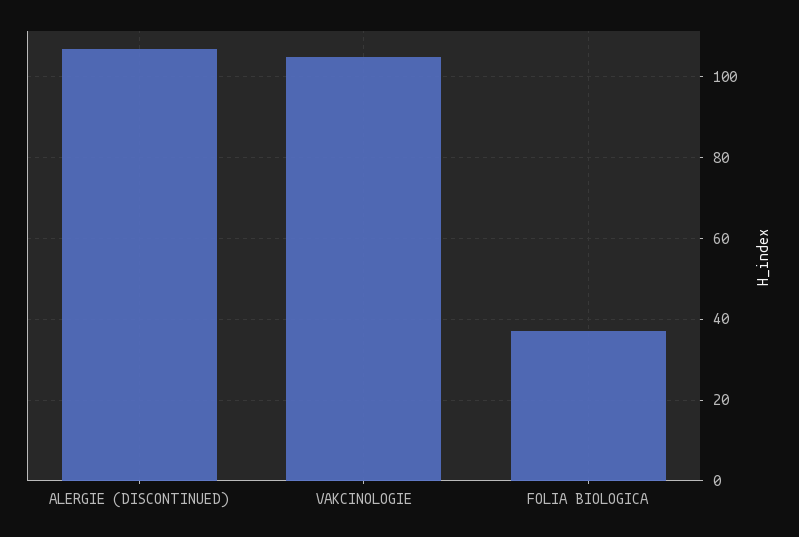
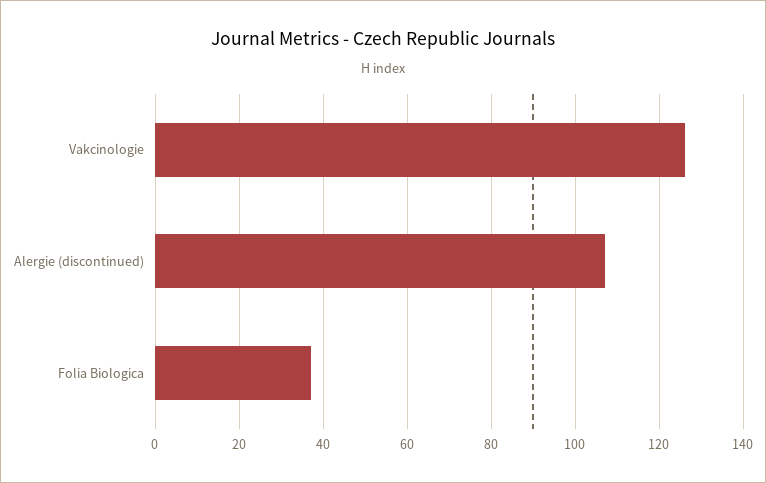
  {
    "ALERGIE (DISCONTINUED)": 105,
-   "VAKCINOLOGIE": 105,
+   "VAKCINOLOGIE": 125,
    "FOLIA BIOLOGICA": 35
  }

